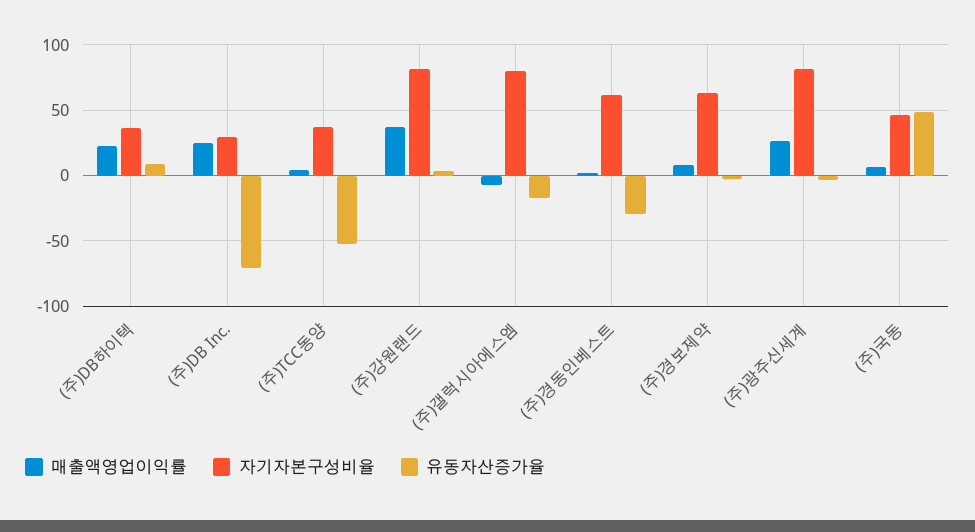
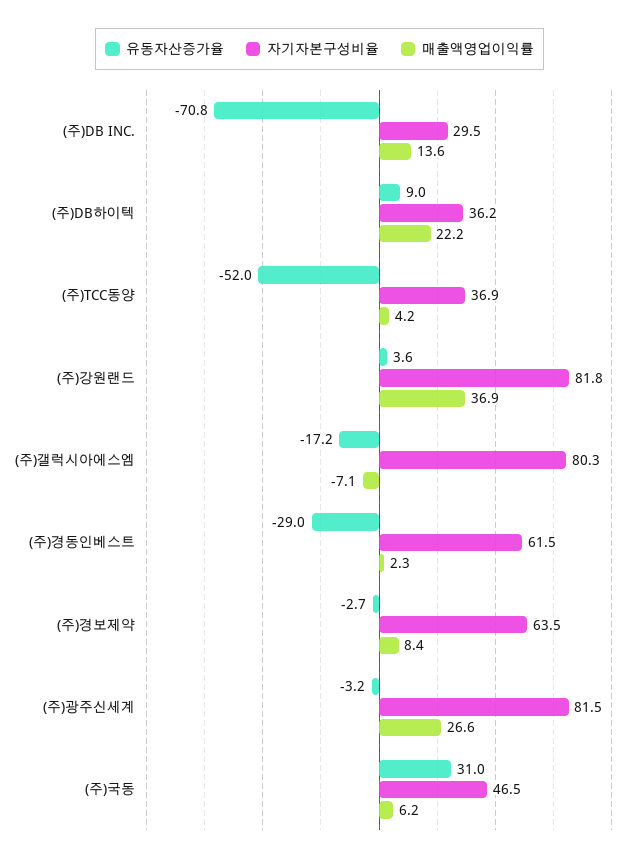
  {
    "매출액영업이익률": {
      "(주)DB하이텍": 22.2,
-     "(주)DB Inc.": 25,
+     "(주)DB Inc.": 13.6,
      "(주)TCC동양": 4.2,
      "(주)강원랜드": 36.9,
      "(주)갤럭시아에스엠": -7.1,
      "(주)경동인베스트": 2.3,
      "(주)경보제약": 8.4,
      "(주)광주신세계": 26.6,
      "(주)국동": 6.2
    },
    "자기자본구성비율": {
      "(주)DB하이텍": 36.2,
      "(주)DB Inc.": 29.5,
      "(주)TCC동양": 36.9,
      "(주)강원랜드": 81.8,
      "(주)갤럭시아에스엠": 80.3,
      "(주)경동인베스트": 61.5,
      "(주)경보제약": 63.5,
      "(주)광주신세계": 81.5,
      "(주)국동": 46.5
    },
    "유동자산증가율": {
      "(주)DB하이텍": 9,
      "(주)DB Inc.": -70.8,
      "(주)TCC동양": -52,
      "(주)강원랜드": 3.6,
      "(주)갤럭시아에스엠": -17.2,
      "(주)경동인베스트": -29,
      "(주)경보제약": -2.7,
      "(주)광주신세계": -3.2,
-     "(주)국동": 50
+     "(주)국동": 31
    }
  }

